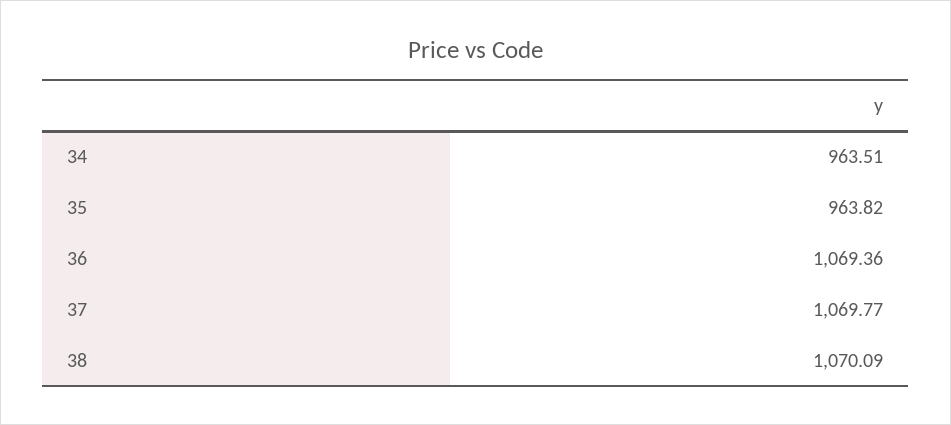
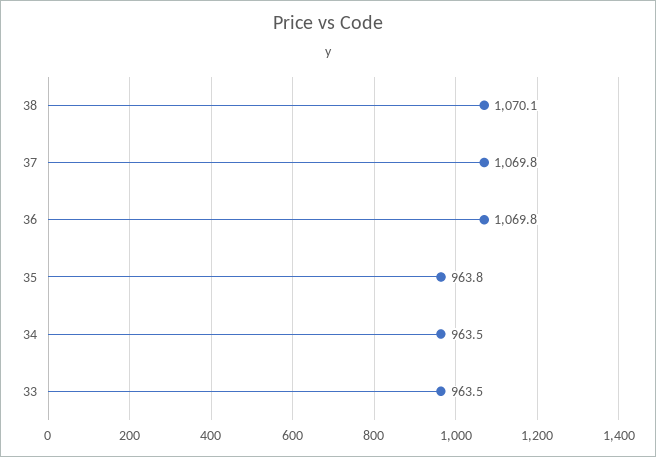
  {
    "34": 963.51,
    "35": 963.82,
-   "36": 1069.36,
+   "36": 1069.8,
    "37": 1069.77,
-   "38": 1070.09
+   "38": 1070.09,
+   "33": 963.5
  }

